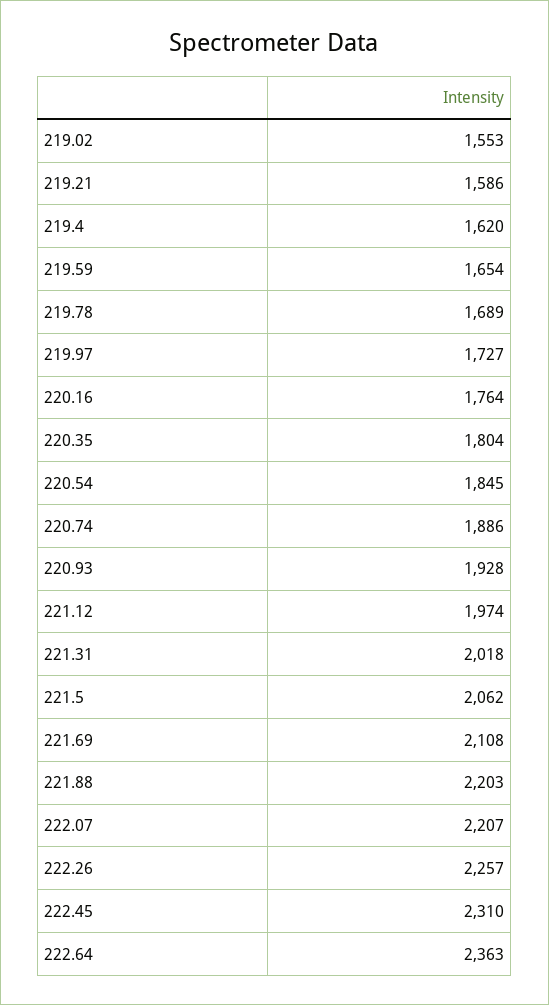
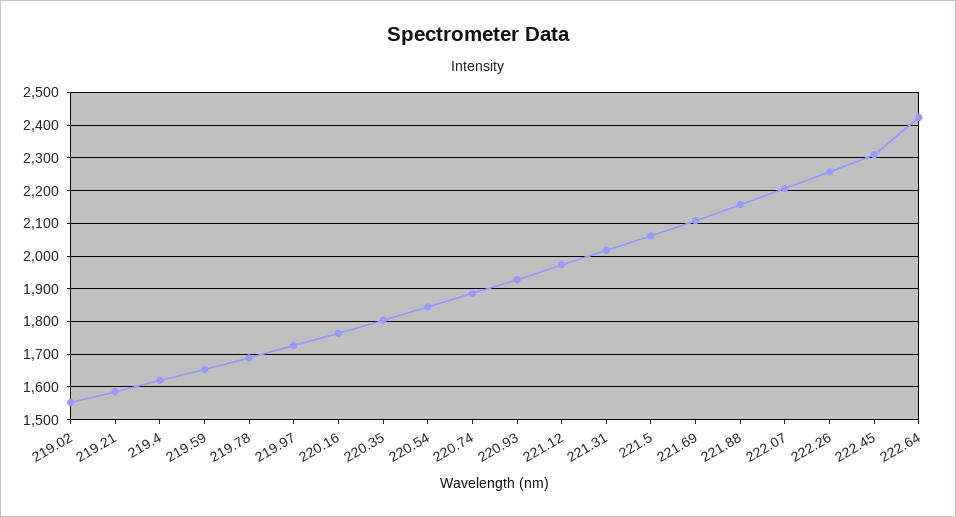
  {
    "219.02": 1553,
    "219.21": 1586,
    "219.4": 1620,
    "219.59": 1654,
    "219.78": 1689,
    "219.97": 1727,
    "220.16": 1764,
    "220.35": 1804,
    "220.54": 1845,
    "220.74": 1886,
    "220.93": 1928,
    "221.12": 1974,
    "221.31": 2018,
    "221.5": 2062,
    "221.69": 2108,
-   "221.88": 2203,
+   "221.88": 2160,
    "222.07": 2207,
    "222.26": 2257,
    "222.45": 2310,
-   "222.64": 2363
+   "222.64": 2420
  }

